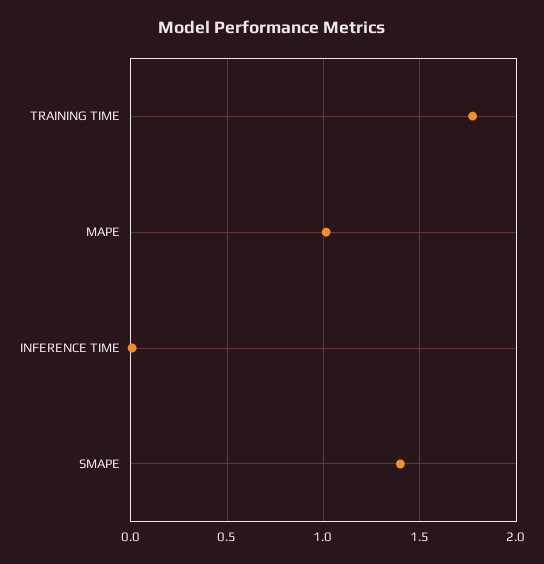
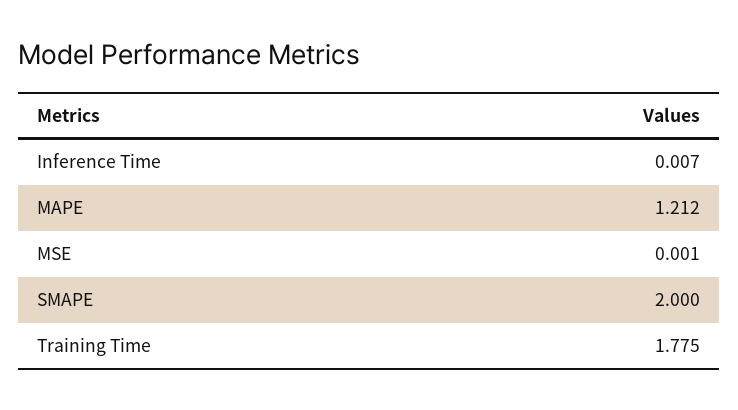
  {
    "TRAINING TIME": 1.775,
-   "MAPE": 1,
+   "MAPE": 1.212,
    "INFERENCE TIME": 0.007,
-   "SMAPE": 1.4
+   "SMAPE": 2,
+   "MSE": 0.001
  }

